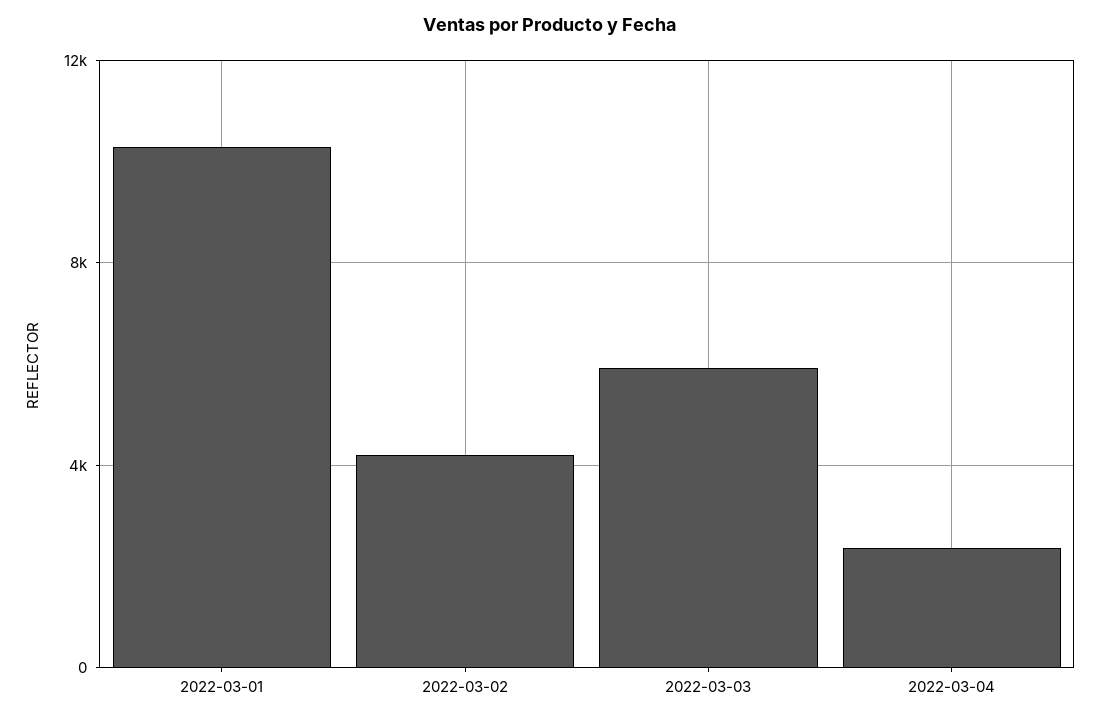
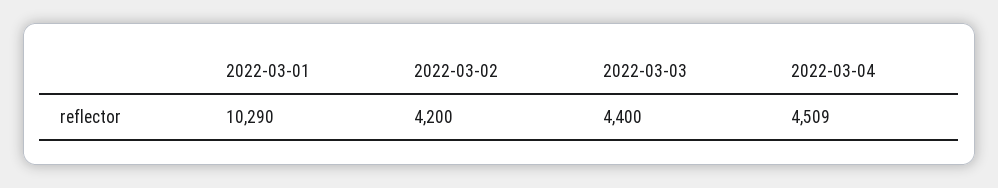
  {
    "2022-03-01": 10290,
    "2022-03-02": 4200,
-   "2022-03-03": 6000,
+   "2022-03-03": 4400,
-   "2022-03-04": 2500
+   "2022-03-04": 4509
  }

